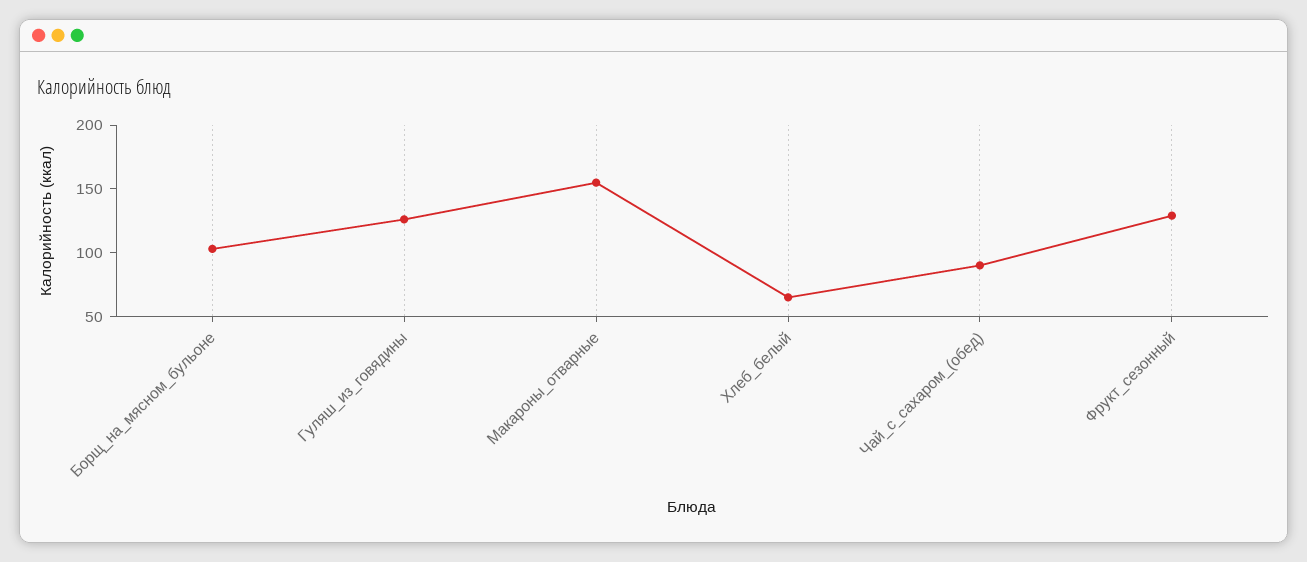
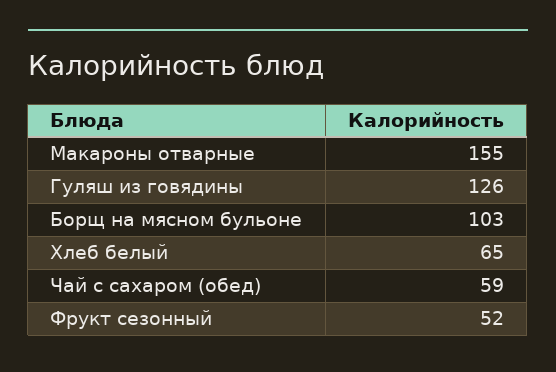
  {
    "Борщ_на_мясном_бульоне": 103,
    "Гуляш_из_говядины": 126,
    "Макароны_отварные": 155,
    "Хлеб_белый": 65,
-   "Чай_с_сахаром_(обед)": 90,
+   "Чай_с_сахаром_(обед)": 59,
-   "Фрукт_сезонный": 130
+   "Фрукт_сезонный": 52
  }

